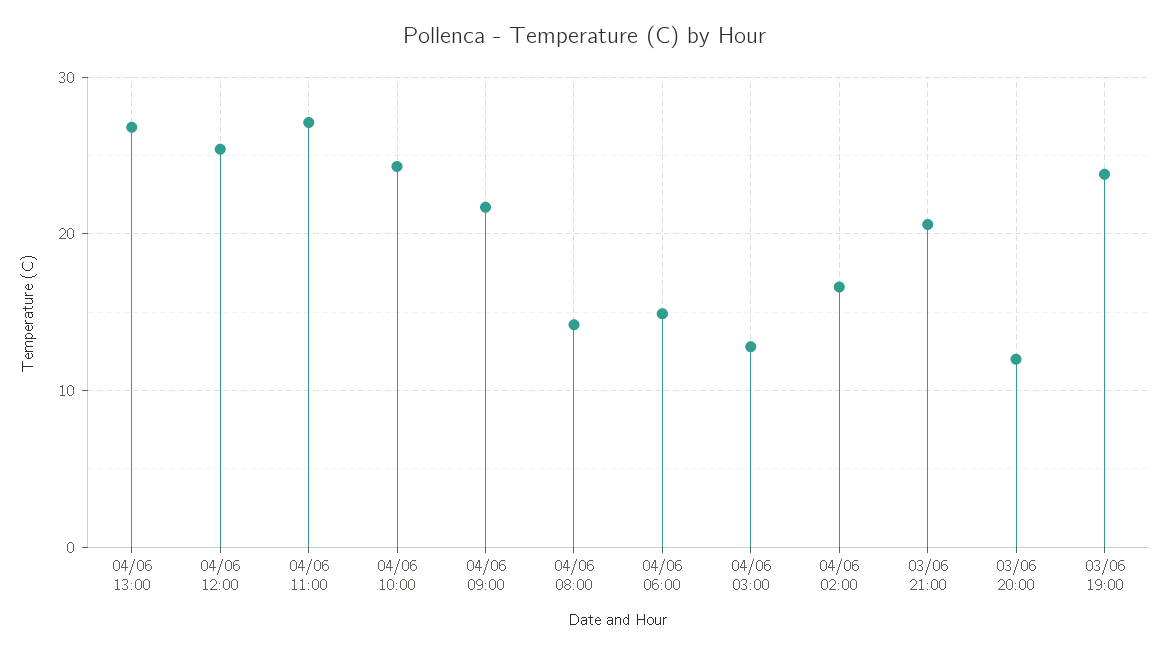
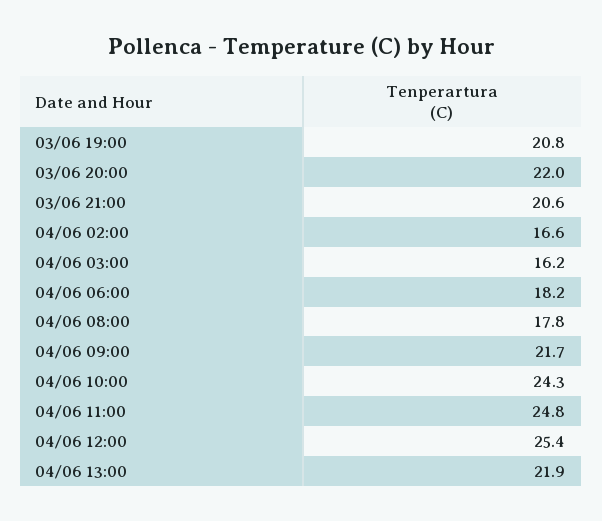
  {
-   "04/06 13:00": 27,
+   "04/06 13:00": 21.9,
    "04/06 12:00": 25.4,
-   "04/06 11:00": 27,
+   "04/06 11:00": 24.8,
    "04/06 10:00": 24.3,
    "04/06 09:00": 21.7,
-   "04/06 08:00": 14,
+   "04/06 08:00": 17.8,
-   "04/06 06:00": 15,
+   "04/06 06:00": 18.2,
-   "04/06 03:00": 13,
+   "04/06 03:00": 16.2,
    "04/06 02:00": 16.6,
    "03/06 21:00": 20.6,
-   "03/06 20:00": 12,
+   "03/06 20:00": 22,
-   "03/06 19:00": 24
+   "03/06 19:00": 20.8
  }

